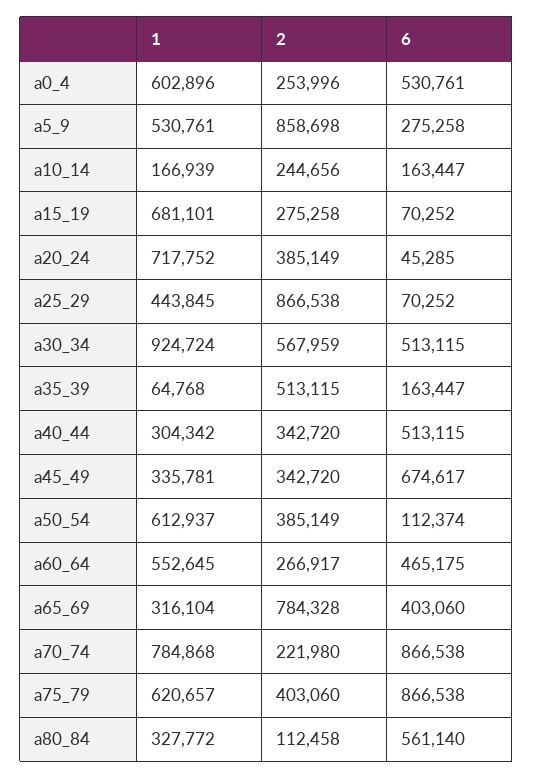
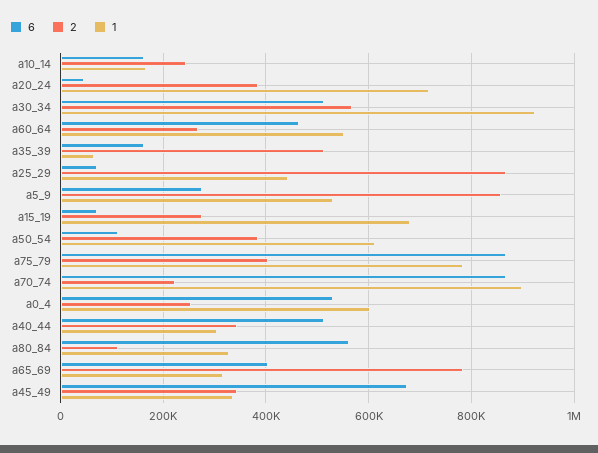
  {
    "1": {
      "a0_4": 602896,
      "a5_9": 530761,
      "a10_14": 166939,
      "a15_19": 681101,
      "a20_24": 717752,
      "a25_29": 443845,
      "a30_34": 924724,
      "a35_39": 64768,
      "a40_44": 304342,
      "a45_49": 335781,
      "a50_54": 612937,
      "a60_64": 552645,
      "a65_69": 316104,
-     "a70_74": 784868,
+     "a70_74": 900000,
-     "a75_79": 620657,
+     "a75_79": 780000,
      "a80_84": 327772
    },
    "2": {
      "a0_4": 253996,
      "a5_9": 858698,
      "a10_14": 244656,
      "a15_19": 275258,
      "a20_24": 385149,
      "a25_29": 866538,
      "a30_34": 567959,
      "a35_39": 513115,
      "a40_44": 342720,
      "a45_49": 342720,
      "a50_54": 385149,
      "a60_64": 266917,
      "a65_69": 784328,
      "a70_74": 221980,
      "a75_79": 403060,
      "a80_84": 112458
    },
    "6": {
      "a0_4": 530761,
      "a5_9": 275258,
      "a10_14": 163447,
      "a15_19": 70252,
      "a20_24": 45285,
      "a25_29": 70252,
      "a30_34": 513115,
      "a35_39": 163447,
      "a40_44": 513115,
      "a45_49": 674617,
      "a50_54": 112374,
      "a60_64": 465175,
      "a65_69": 403060,
      "a70_74": 866538,
      "a75_79": 866538,
      "a80_84": 561140
    }
  }

